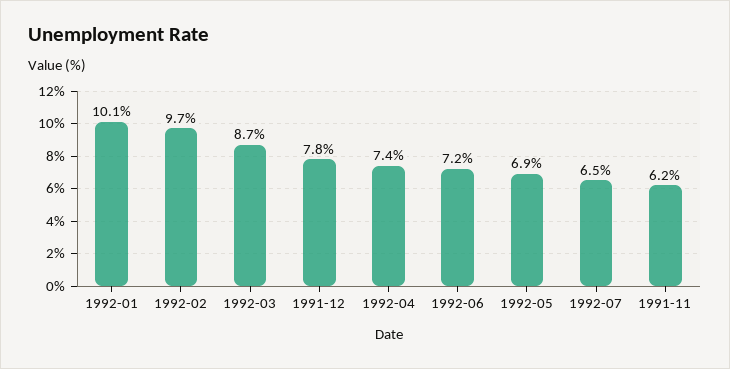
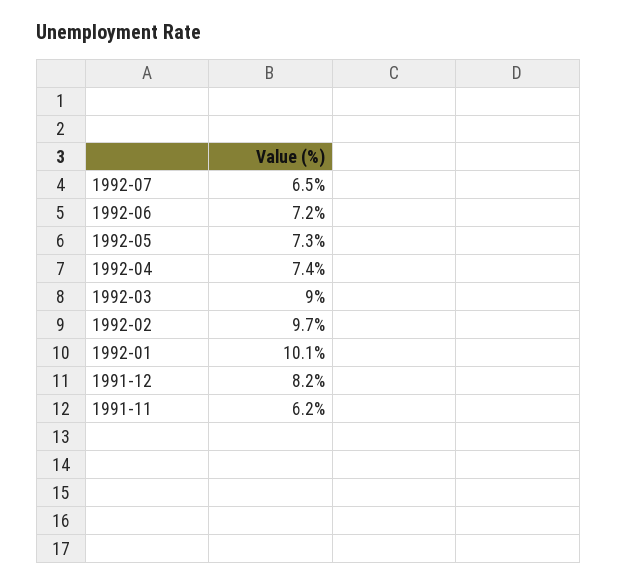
  {
    "1992-01": 10.1,
    "1992-02": 9.7,
-   "1992-03": 8.7,
+   "1992-03": 9,
-   "1991-12": 7.8,
+   "1991-12": 8.2,
    "1992-04": 7.4,
    "1992-06": 7.2,
-   "1992-05": 6.9,
+   "1992-05": 7.3,
    "1992-07": 6.5,
    "1991-11": 6.2
  }

